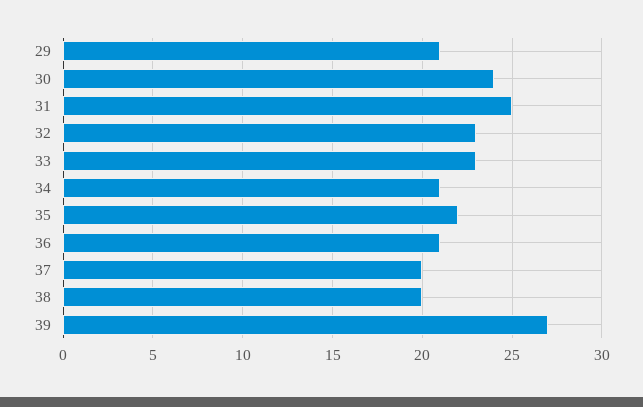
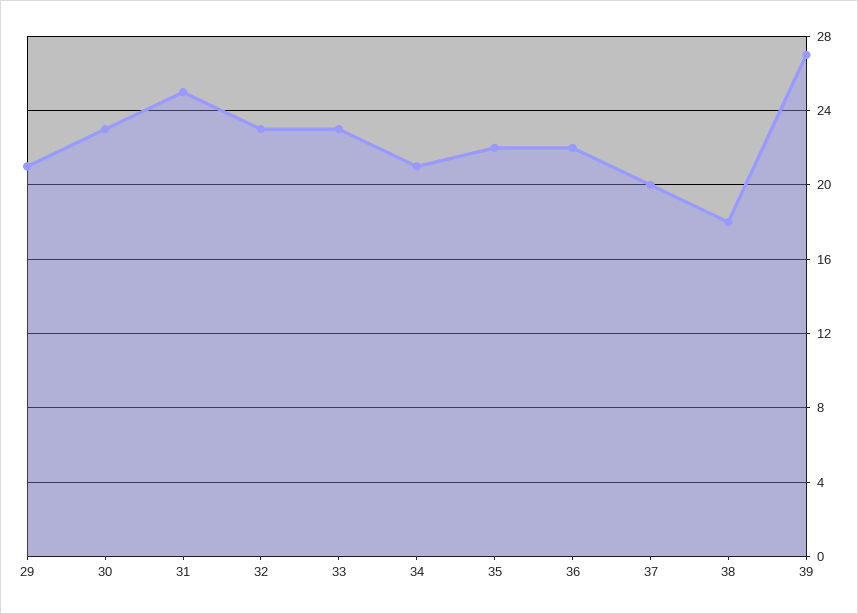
  {
    "29": 21,
-   "30": 24,
+   "30": 23,
    "31": 25,
    "32": 23,
    "33": 23,
    "34": 21,
    "35": 22,
-   "36": 21,
+   "36": 22,
    "37": 20,
-   "38": 20,
+   "38": 18,
    "39": 27
  }

